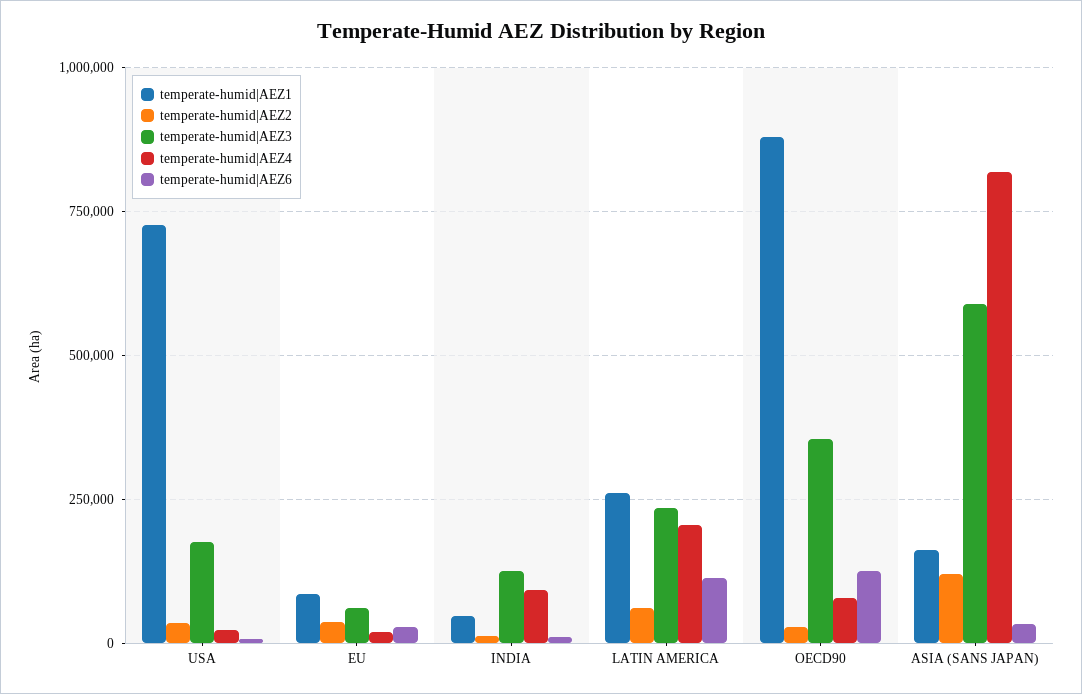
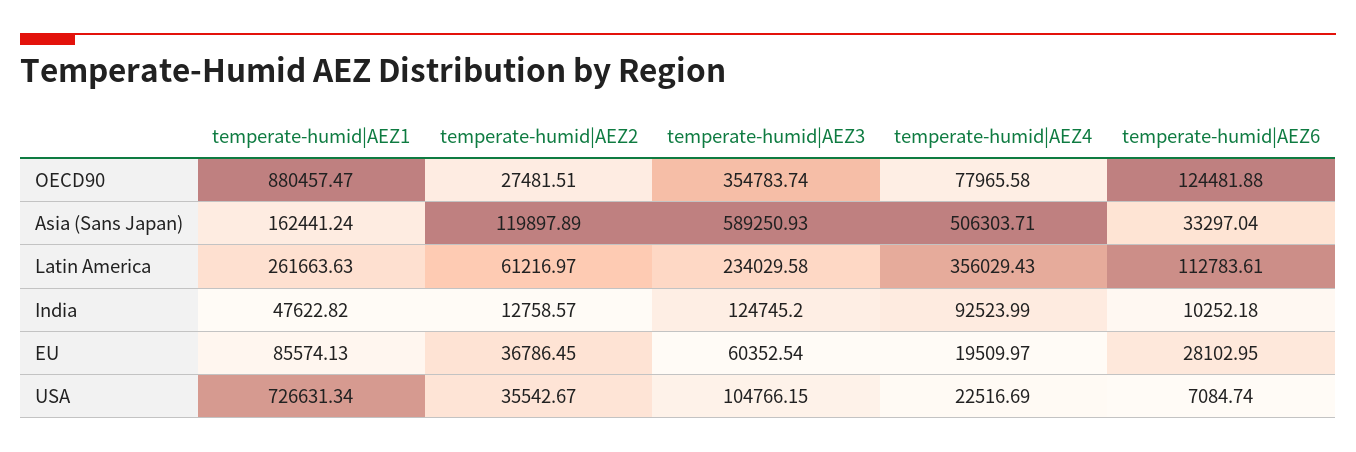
  {
    "temperate-humid|AEZ1": {
      "USA": 726631.34,
      "EU": 85574.13,
      "INDIA": 47622.82,
      "LATIN AMERICA": 261663.63,
      "OECD90": 880457.47,
      "ASIA (SANS JAPAN)": 162441.24
    },
    "temperate-humid|AEZ2": {
      "USA": 35542.67,
      "EU": 36786.45,
      "INDIA": 12758.57,
      "LATIN AMERICA": 61216.97,
      "OECD90": 27481.51,
      "ASIA (SANS JAPAN)": 119897.89
    },
    "temperate-humid|AEZ3": {
-     "USA": 175000,
+     "USA": 104766.15,
      "EU": 60352.54,
      "INDIA": 124745.2,
      "LATIN AMERICA": 234029.58,
      "OECD90": 354783.74,
      "ASIA (SANS JAPAN)": 589250.93
    },
    "temperate-humid|AEZ4": {
      "USA": 22516.69,
      "EU": 19509.97,
      "INDIA": 92523.99,
-     "LATIN AMERICA": 200000,
+     "LATIN AMERICA": 356029.43,
      "OECD90": 77965.58,
-     "ASIA (SANS JAPAN)": 825000
+     "ASIA (SANS JAPAN)": 506303.71
    },
    "temperate-humid|AEZ6": {
      "USA": 7084.74,
      "EU": 28102.95,
      "INDIA": 10252.18,
      "LATIN AMERICA": 112783.61,
      "OECD90": 124481.88,
      "ASIA (SANS JAPAN)": 33297.04
    }
  }

